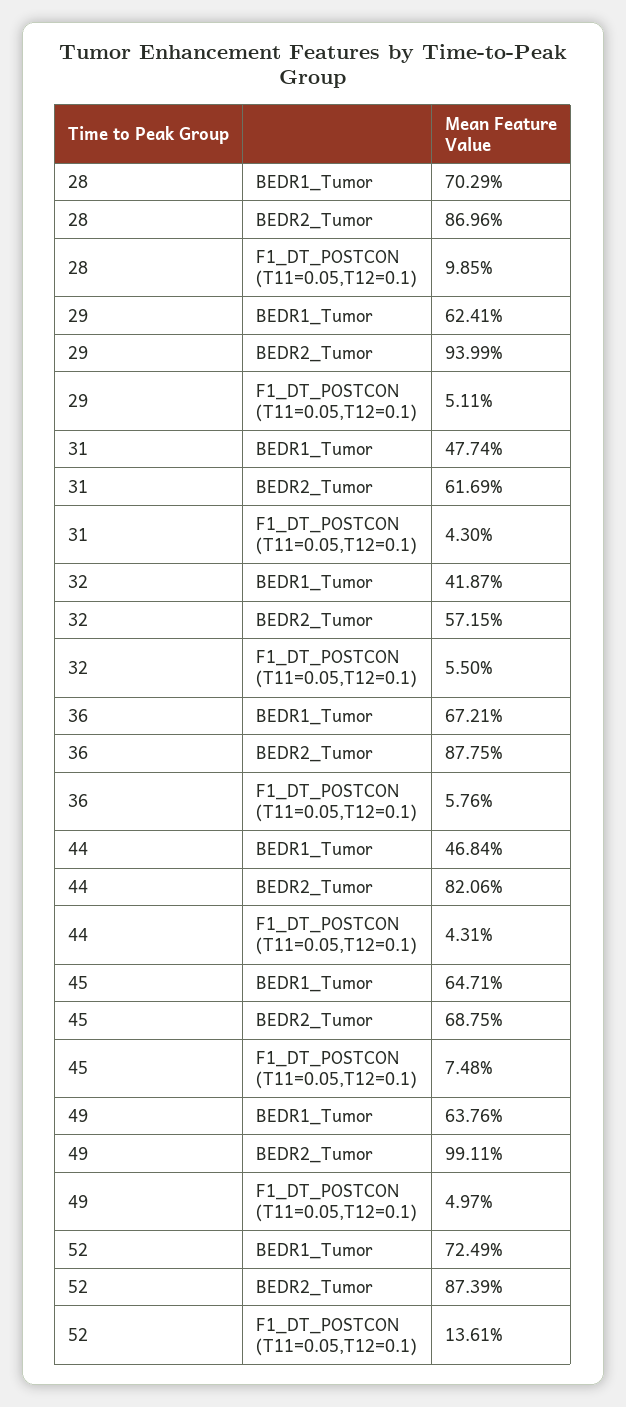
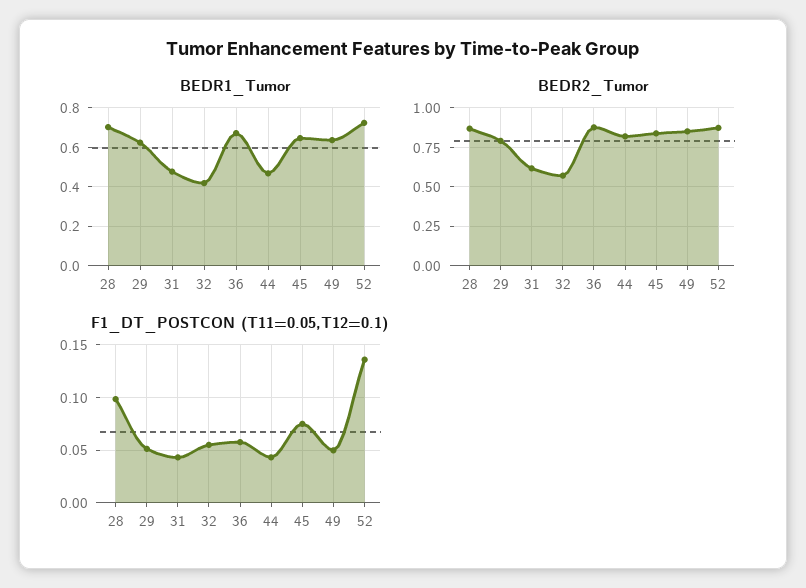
  {
    "BEDR1_Tumor": {
      "28": 0.7029,
      "29": 0.6241,
      "31": 0.4774,
      "32": 0.4187,
      "36": 0.6721,
      "44": 0.4684,
      "45": 0.6471,
      "49": 0.6376,
      "52": 0.7249
    },
    "BEDR2_Tumor": {
      "28": 0.8696,
-     "29": 0.9399,
+     "29": 0.8,
      "31": 0.6169,
      "32": 0.5715,
      "36": 0.8775,
      "44": 0.8206,
-     "45": 0.6875,
+     "45": 0.85,
-     "49": 0.9911,
+     "49": 0.85,
      "52": 0.8739
    },
    "F1_DT_POSTCON (T11=0.05,T12=0.1)": {
      "28": 0.0985,
      "29": 0.0511,
      "31": 0.043,
      "32": 0.055,
      "36": 0.0576,
      "44": 0.0431,
      "45": 0.0748,
      "49": 0.0497,
      "52": 0.1361
    }
  }

